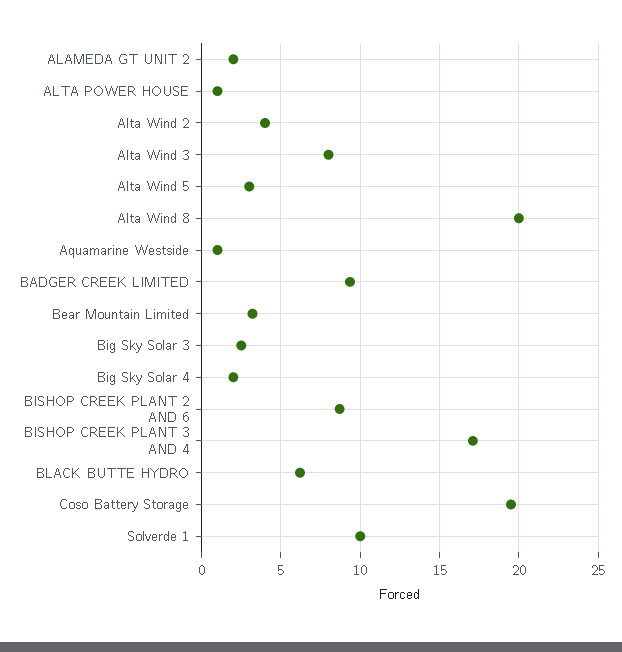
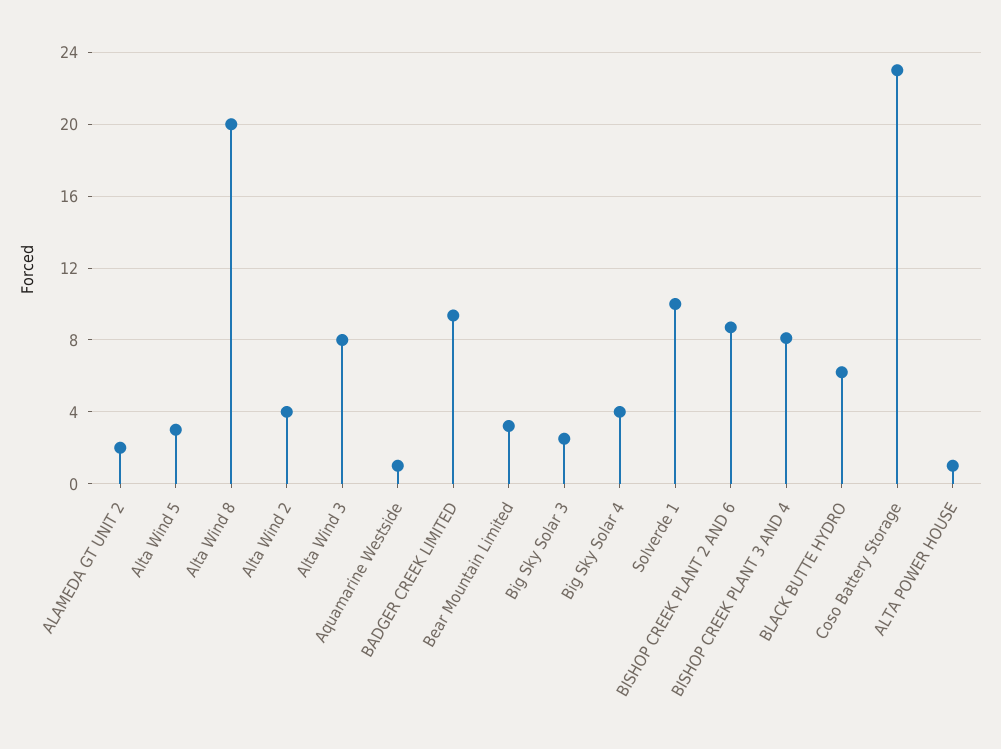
  {
    "ALAMEDA GT UNIT 2": 2,
    "ALTA POWER HOUSE": 1,
    "Alta Wind 2": 4,
    "Alta Wind 3": 8,
    "Alta Wind 5": 3,
    "Alta Wind 8": 20,
    "Aquamarine Westside": 1,
    "BADGER CREEK LIMITED": 9.5,
    "Bear Mountain Limited": 3,
    "Big Sky Solar 3": 2.5,
-   "Big Sky Solar 4": 2,
+   "Big Sky Solar 4": 4,
    "BISHOP CREEK PLANT 2 AND 6": 8.5,
-   "BISHOP CREEK PLANT 3 AND 4": 17,
+   "BISHOP CREEK PLANT 3 AND 4": 8,
    "BLACK BUTTE HYDRO": 6,
-   "Coso Battery Storage": 19.5,
+   "Coso Battery Storage": 23,
    "Solverde 1": 10
  }

